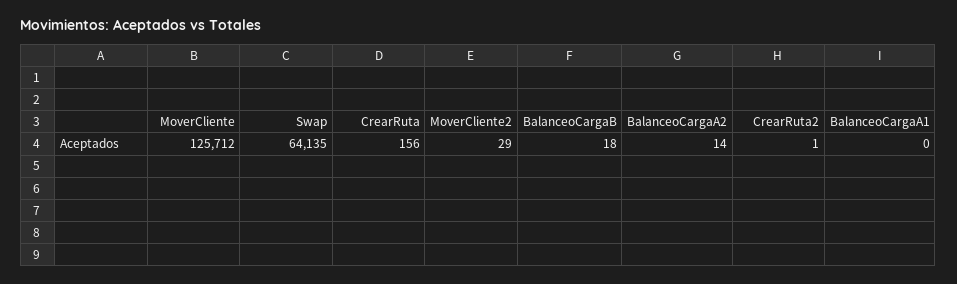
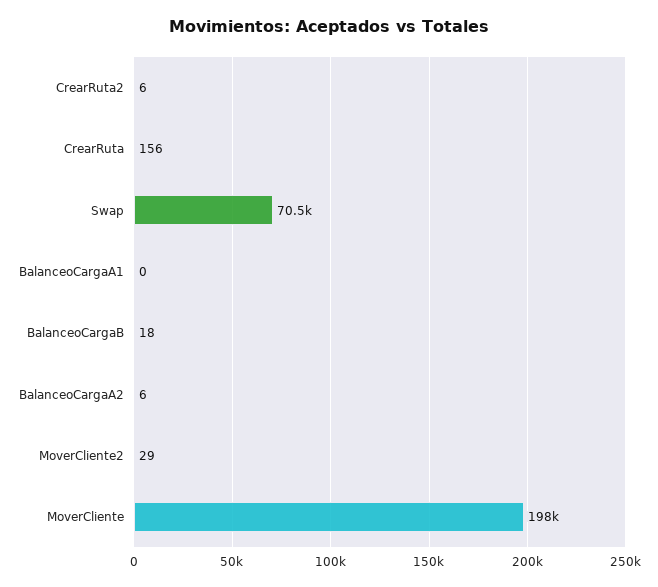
  {
-   "MoverCliente": 125712,
+   "MoverCliente": 198000,
-   "Swap": 64135,
+   "Swap": 70500,
    "CrearRuta": 156,
    "MoverCliente2": 29,
    "BalanceoCargaB": 18,
-   "BalanceoCargaA2": 14,
+   "BalanceoCargaA2": 6,
-   "CrearRuta2": 1,
+   "CrearRuta2": 6,
    "BalanceoCargaA1": 0
  }

